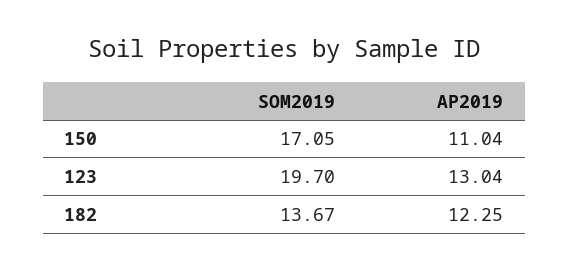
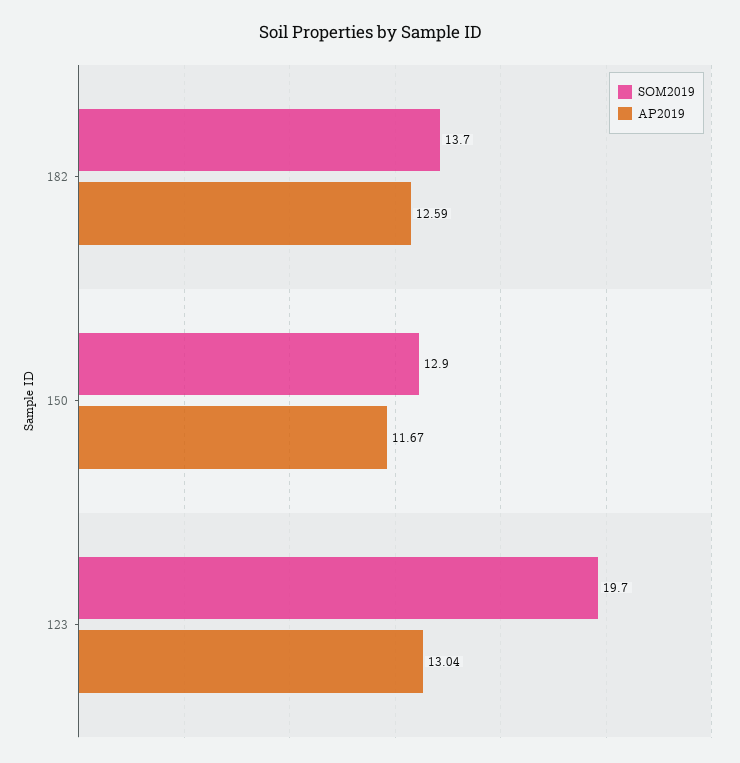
  {
    "SOM2019": {
-     "150": 17.05,
+     "150": 12.9,
      "123": 19.7,
      "182": 13.67
    },
    "AP2019": {
-     "150": 11.04,
+     "150": 11.67,
      "123": 13.04,
-     "182": 12.25
+     "182": 12.59
    }
  }

